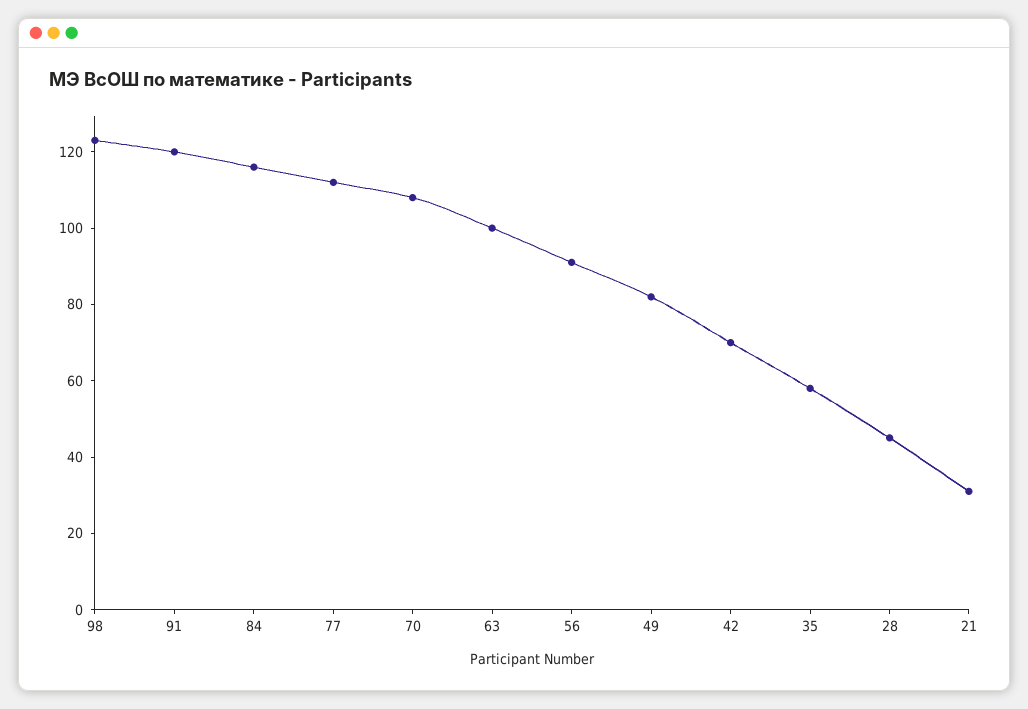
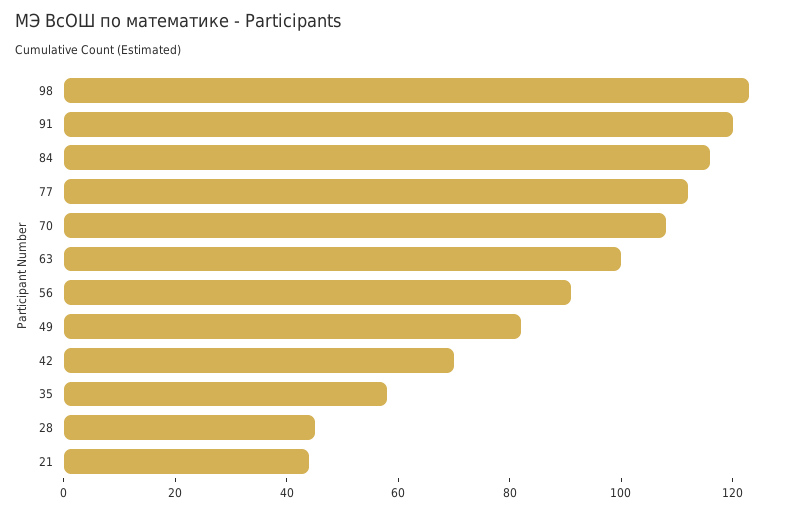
  {
    "98": 125,
    "91": 120,
    "84": 115,
    "77": 110,
    "70": 110,
    "63": 100,
    "56": 90,
    "49": 80,
    "42": 70,
    "35": 60,
    "28": 45,
-   "21": 30
+   "21": 45
  }

